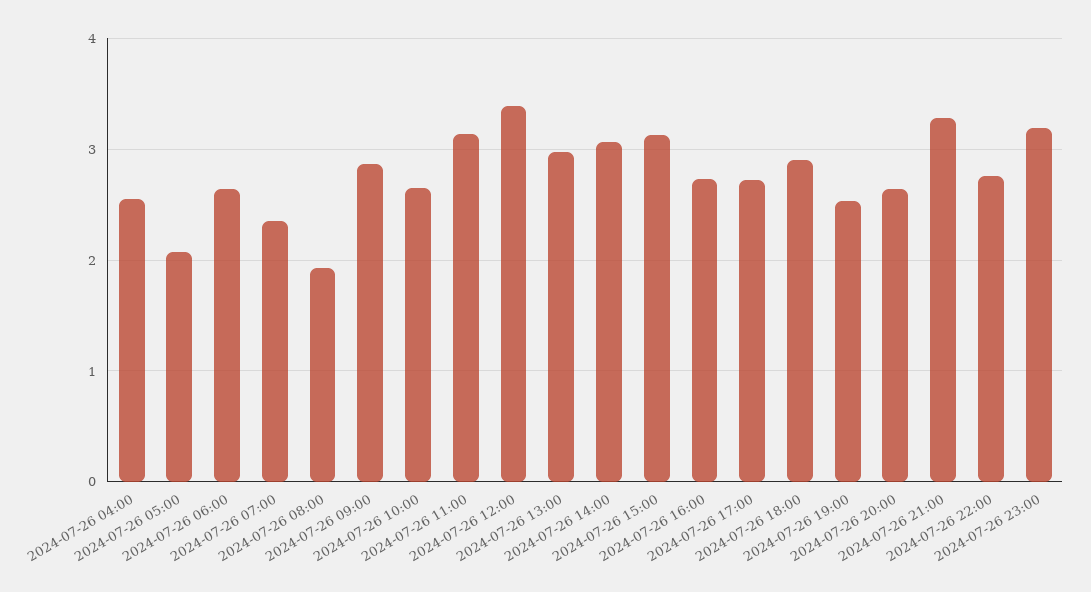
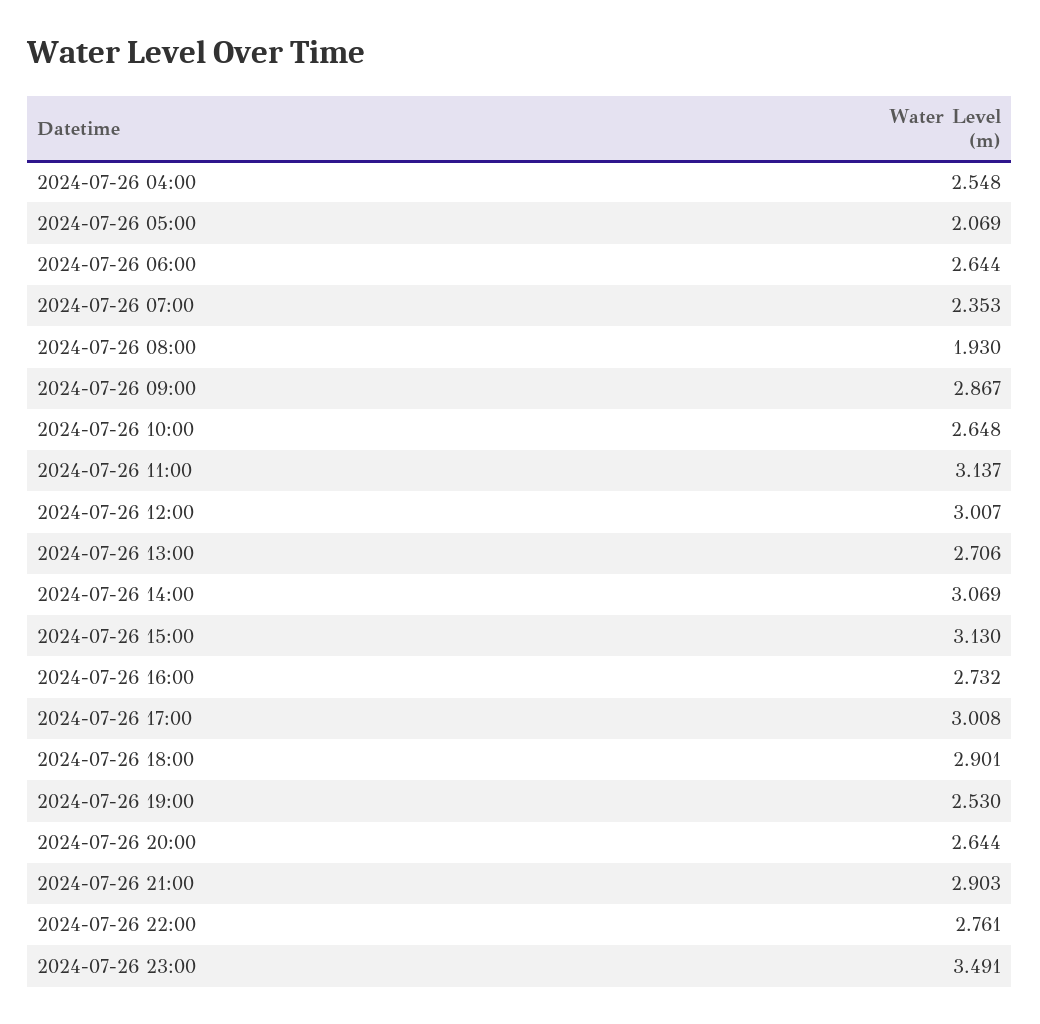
  {
    "2024-07-26 04:00": 2.548,
    "2024-07-26 05:00": 2.069,
    "2024-07-26 06:00": 2.644,
    "2024-07-26 07:00": 2.353,
    "2024-07-26 08:00": 1.93,
    "2024-07-26 09:00": 2.867,
    "2024-07-26 10:00": 2.648,
    "2024-07-26 11:00": 3.137,
-   "2024-07-26 12:00": 3.4,
+   "2024-07-26 12:00": 3.007,
-   "2024-07-26 13:00": 3,
+   "2024-07-26 13:00": 2.706,
    "2024-07-26 14:00": 3.069,
    "2024-07-26 15:00": 3.13,
    "2024-07-26 16:00": 2.732,
-   "2024-07-26 17:00": 2.7,
+   "2024-07-26 17:00": 3.008,
    "2024-07-26 18:00": 2.901,
    "2024-07-26 19:00": 2.53,
    "2024-07-26 20:00": 2.644,
-   "2024-07-26 21:00": 3.3,
+   "2024-07-26 21:00": 2.903,
    "2024-07-26 22:00": 2.761,
-   "2024-07-26 23:00": 3.2
+   "2024-07-26 23:00": 3.491
  }

